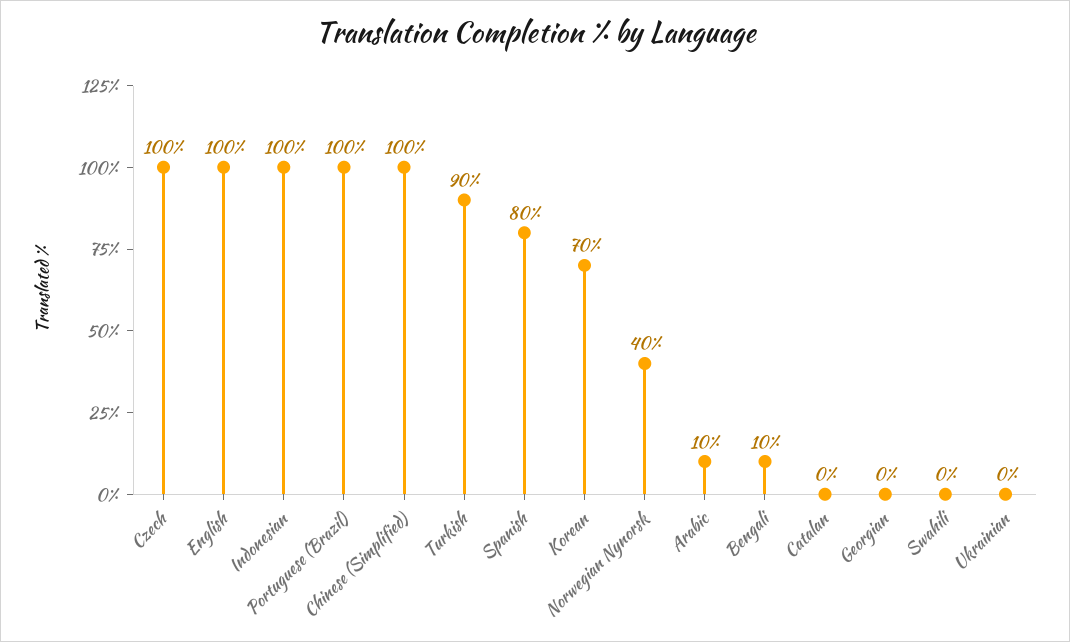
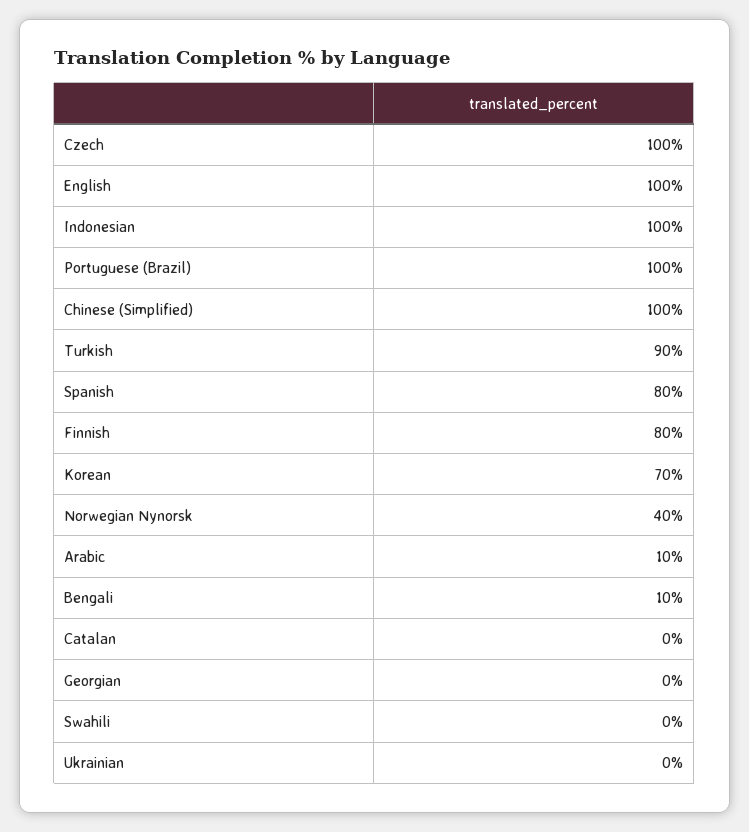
  {
    "Czech": 100,
    "English": 100,
    "Indonesian": 100,
    "Portuguese (Brazil)": 100,
    "Chinese (Simplified)": 100,
    "Turkish": 90,
    "Spanish": 80,
    "Korean": 70,
    "Norwegian Nynorsk": 40,
    "Arabic": 10,
    "Bengali": 10,
    "Catalan": 0,
    "Georgian": 0,
    "Swahili": 0,
-   "Ukrainian": 0
+   "Ukrainian": 0,
+   "Finnish": 80
  }

